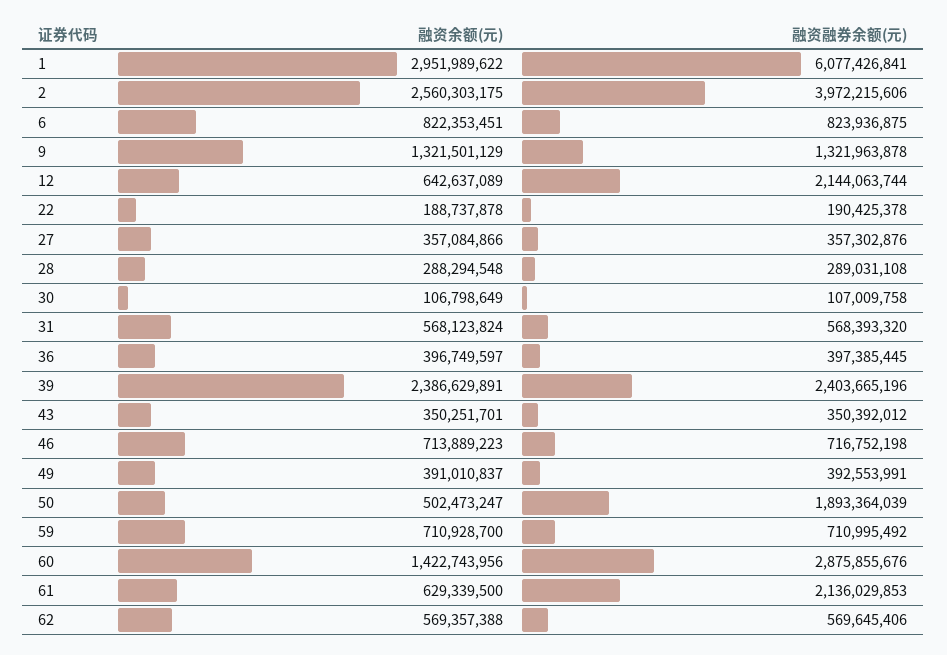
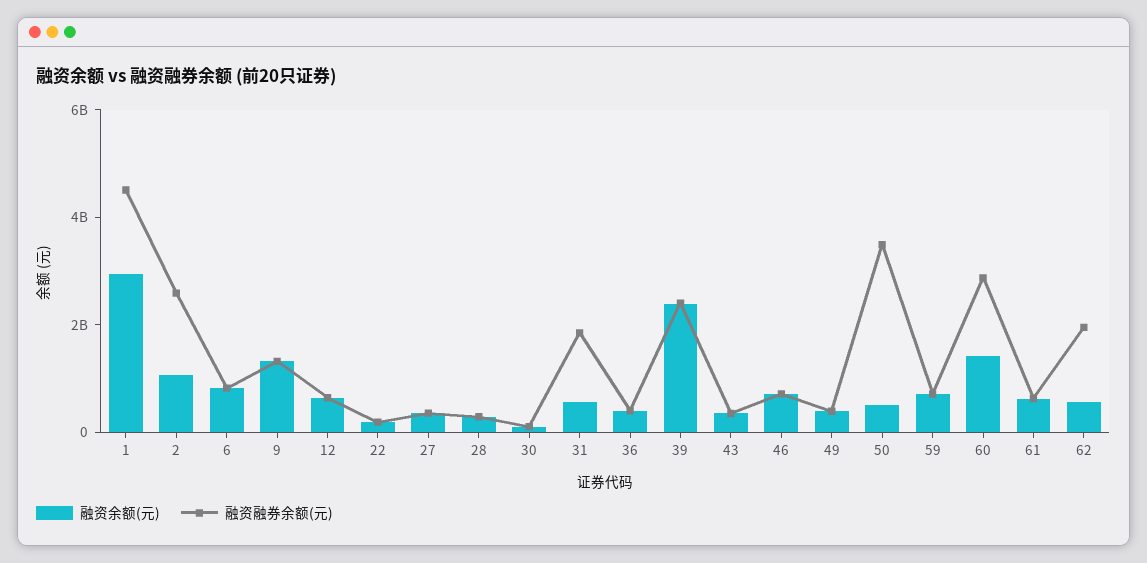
  {
    "融资余额(元)": {
      "1": 2951989622,
-     "2": 2560303175,
+     "2": 1000000000,
      "6": 822353451,
      "9": 1321501129,
      "12": 642637089,
      "22": 188737878,
      "27": 357084866,
      "28": 288294548,
      "30": 106798649,
      "31": 568123824,
      "36": 396749597,
      "39": 2386629891,
      "43": 350251701,
      "46": 713889223,
      "49": 391010837,
      "50": 502473247,
      "59": 710928700,
      "60": 1422743956,
      "61": 629339500,
      "62": 569357388
    },
    "融资融券余额(元)": {
-     "1": 6077426841,
+     "1": 4500000000,
-     "2": 3972215606,
+     "2": 2500000000,
      "6": 823936875,
      "9": 1321963878,
-     "12": 2144063744,
+     "12": 500000000,
      "22": 190425378,
      "27": 357302876,
      "28": 289031108,
      "30": 107009758,
-     "31": 568393320,
+     "31": 2000000000,
      "36": 397385445,
      "39": 2403665196,
      "43": 350392012,
      "46": 716752198,
      "49": 392553991,
-     "50": 1893364039,
+     "50": 3500000000,
      "59": 710995492,
      "60": 2875855676,
-     "61": 2136029853,
+     "61": 500000000,
-     "62": 569645406
+     "62": 2000000000
    }
  }

